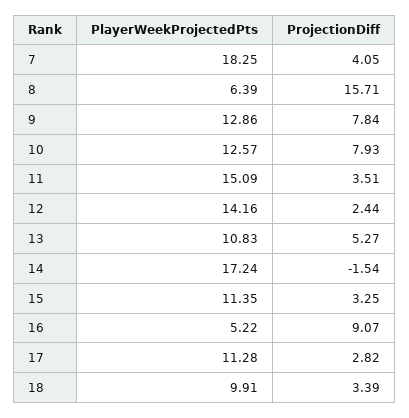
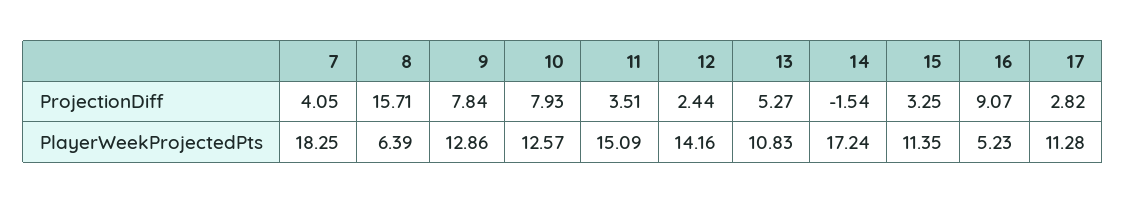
  {
    "PlayerWeekProjectedPts": {
      "7": 18.25,
      "8": 6.39,
      "9": 12.86,
      "10": 12.57,
      "11": 15.09,
      "12": 14.16,
      "13": 10.83,
      "14": 17.24,
      "15": 11.35,
-     "16": 5.22,
+     "16": 5.23,
-     "17": 11.28,
+     "17": 11.28
-     "18": 9.91
    },
    "ProjectionDiff": {
      "7": 4.05,
      "8": 15.71,
      "9": 7.84,
      "10": 7.93,
      "11": 3.51,
      "12": 2.44,
      "13": 5.27,
      "14": -1.54,
      "15": 3.25,
      "16": 9.07,
-     "17": 2.82,
+     "17": 2.82
-     "18": 3.39
    }
  }

